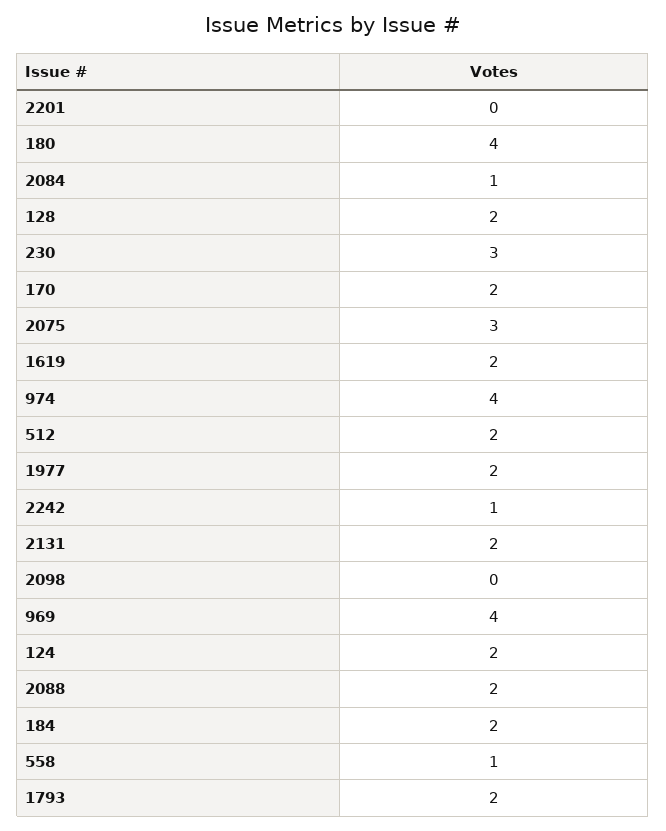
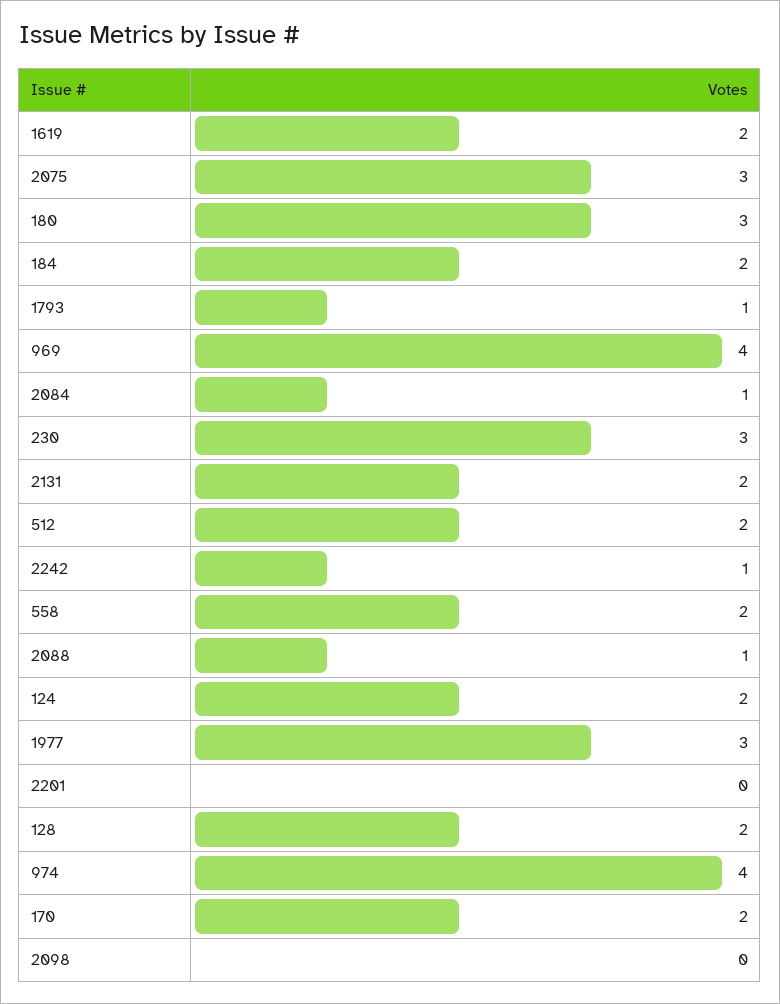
  {
    "2201": 0,
-   "180": 4,
+   "180": 3,
    "2084": 1,
    "128": 2,
    "230": 3,
    "170": 2,
    "2075": 3,
    "1619": 2,
    "974": 4,
    "512": 2,
-   "1977": 2,
+   "1977": 3,
    "2242": 1,
    "2131": 2,
    "2098": 0,
    "969": 4,
    "124": 2,
-   "2088": 2,
+   "2088": 1,
    "184": 2,
-   "558": 1,
+   "558": 2,
-   "1793": 2
+   "1793": 1
  }

